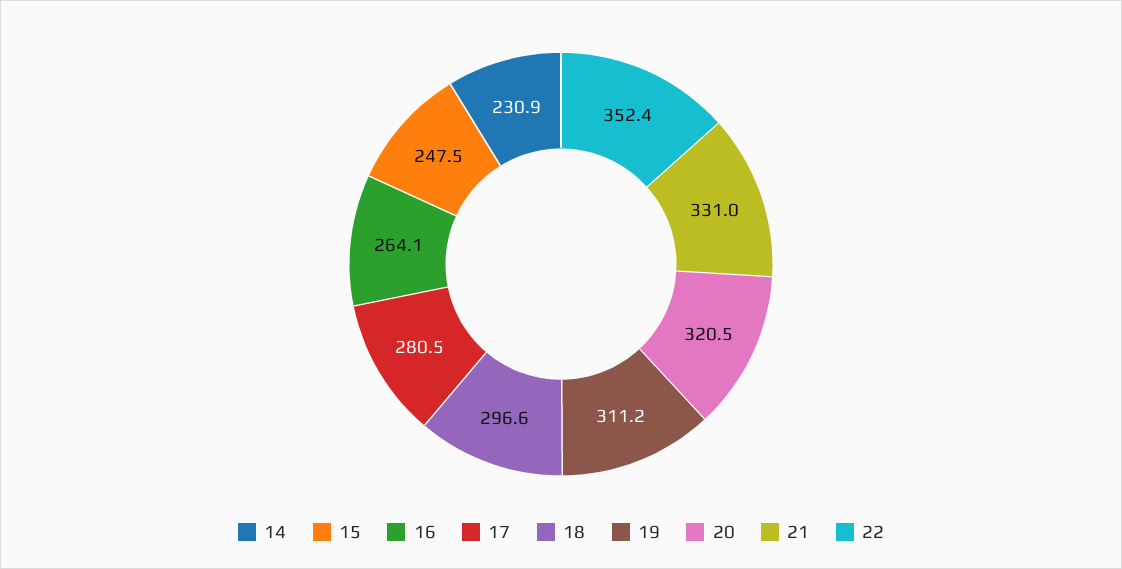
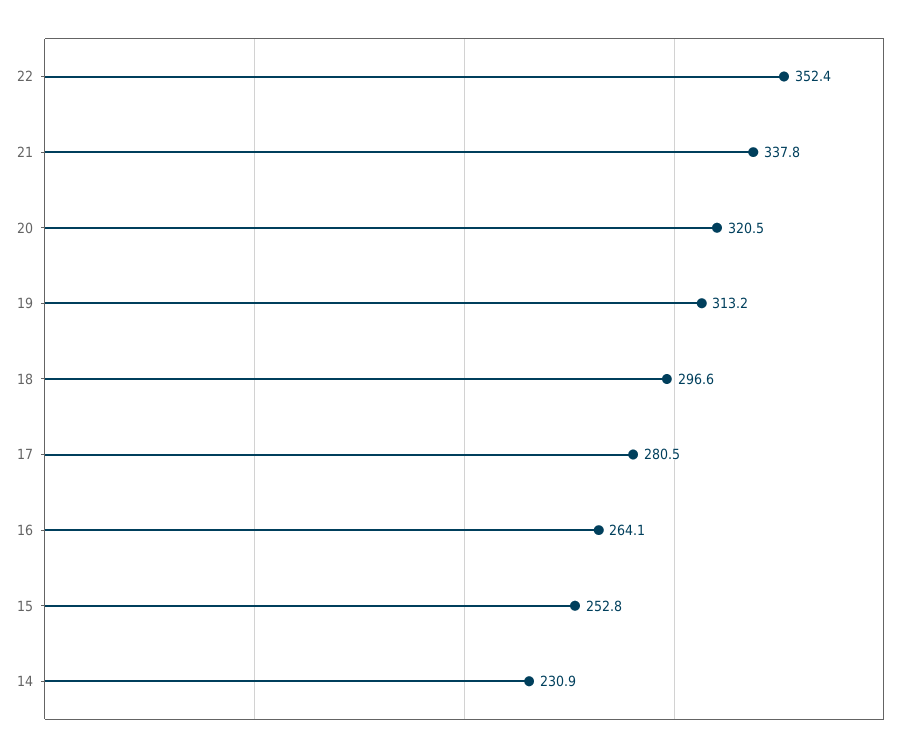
  {
    "14": 230.9,
-   "15": 247.5,
+   "15": 252.8,
    "16": 264.1,
    "17": 280.5,
    "18": 296.6,
-   "19": 311.2,
+   "19": 313.2,
    "20": 320.5,
-   "21": 331,
+   "21": 337.8,
    "22": 352.4
  }

